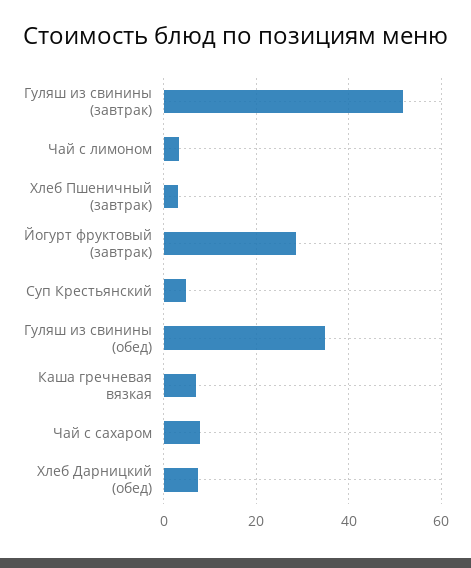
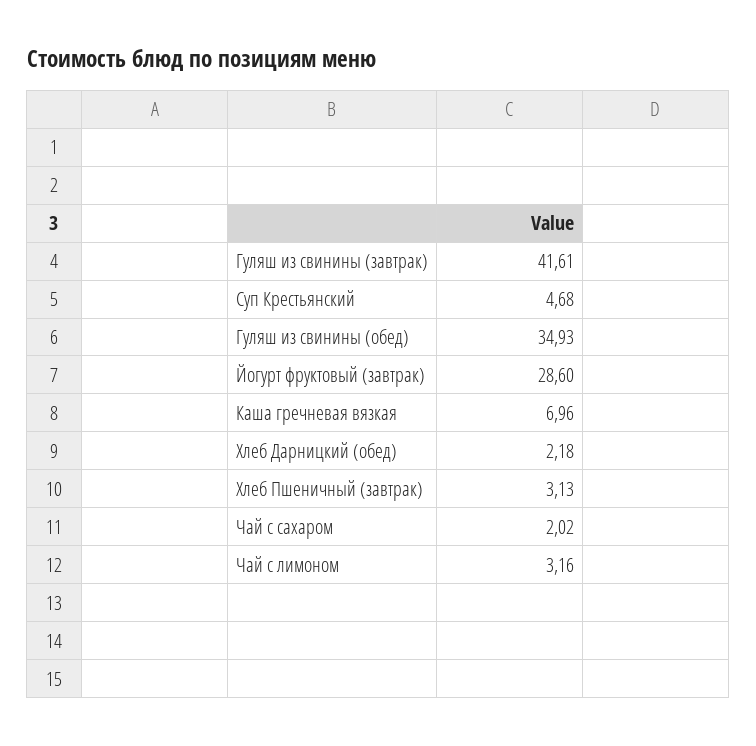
  {
-   "Гуляш из свинины (завтрак)": 52,
+   "Гуляш из свинины (завтрак)": 41.61,
    "Чай с лимоном": 3.16,
    "Хлеб Пшеничный (завтрак)": 3.13,
    "Йогурт фруктовый (завтрак)": 28.6,
    "Суп Крестьянский": 4.68,
    "Гуляш из свинины (обед)": 34.93,
    "Каша гречневая вязкая": 6.96,
-   "Чай с сахаром": 8,
+   "Чай с сахаром": 2.02,
-   "Хлеб Дарницкий (обед)": 8
+   "Хлеб Дарницкий (обед)": 2.18
  }

